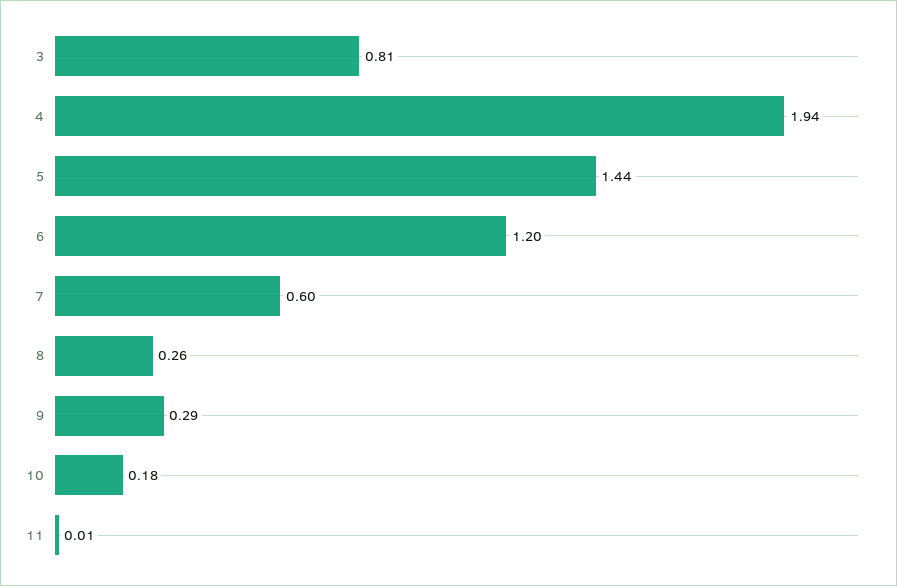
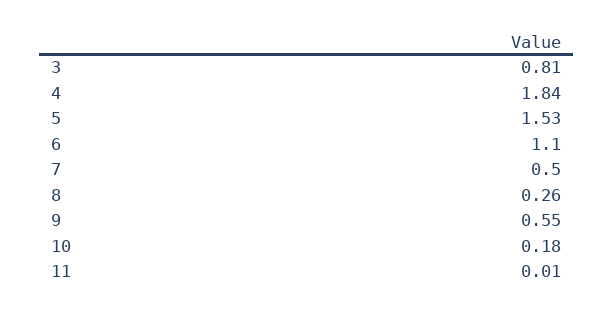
  {
    "3": 0.81,
-   "4": 1.94,
+   "4": 1.84,
-   "5": 1.44,
+   "5": 1.53,
-   "6": 1.2,
+   "6": 1.1,
-   "7": 0.6,
+   "7": 0.5,
    "8": 0.26,
-   "9": 0.29,
+   "9": 0.55,
    "10": 0.18,
    "11": 0.01
  }

